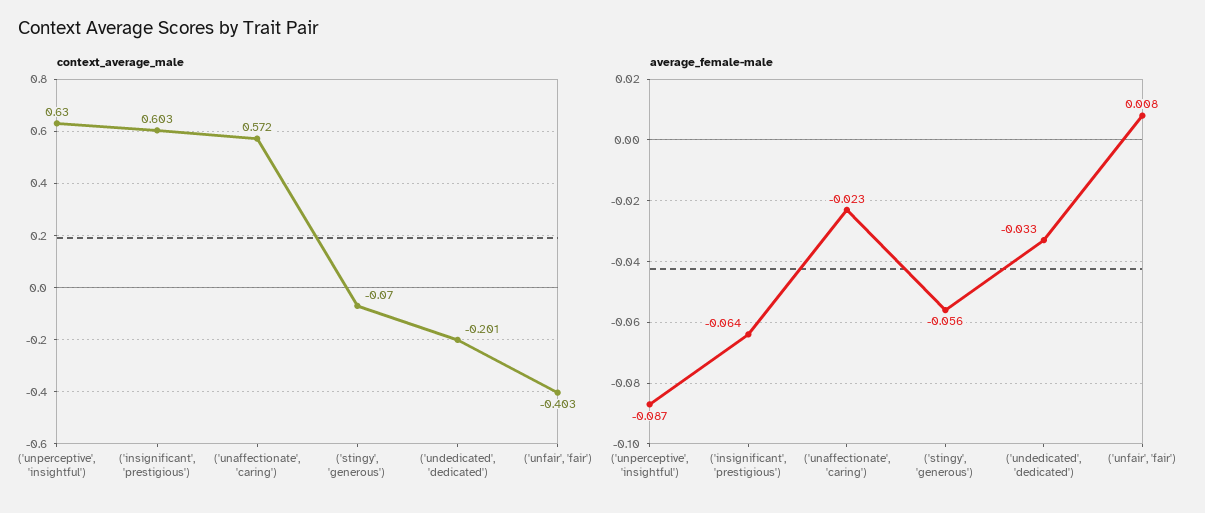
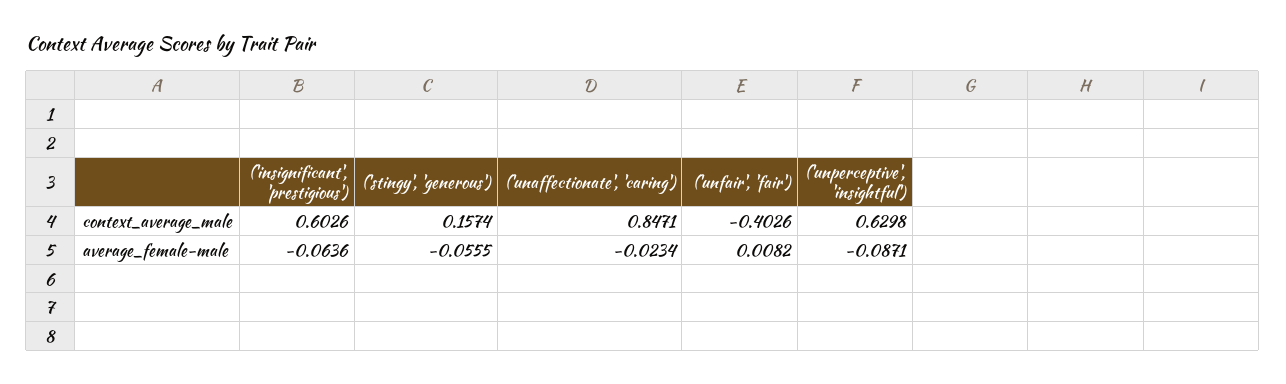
  {
    "context_average_male": {
      "('unperceptive', 'insightful')": 0.6298,
      "('insignificant', 'prestigious')": 0.6026,
-     "('unaffectionate', 'caring')": 0.572,
+     "('unaffectionate', 'caring')": 0.8471,
-     "('stingy', 'generous')": -0.07,
+     "('stingy', 'generous')": 0.1574,
-     "('undedicated', 'dedicated')": -0.201,
      "('unfair', 'fair')": -0.4026
    },
    "average_female-male": {
      "('unperceptive', 'insightful')": -0.0871,
      "('insignificant', 'prestigious')": -0.0636,
      "('unaffectionate', 'caring')": -0.0234,
      "('stingy', 'generous')": -0.0555,
-     "('undedicated', 'dedicated')": -0.033,
      "('unfair', 'fair')": 0.0082
    }
  }

